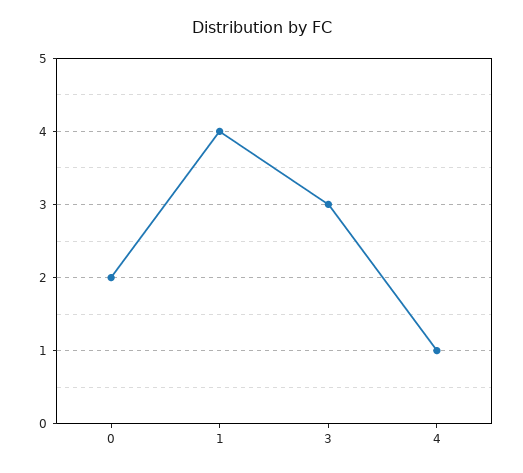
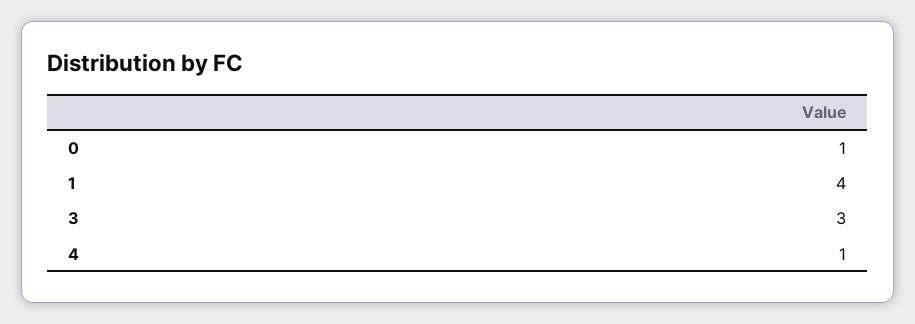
  {
-   "0": 2,
+   "0": 1,
    "1": 4,
    "3": 3,
    "4": 1
  }

